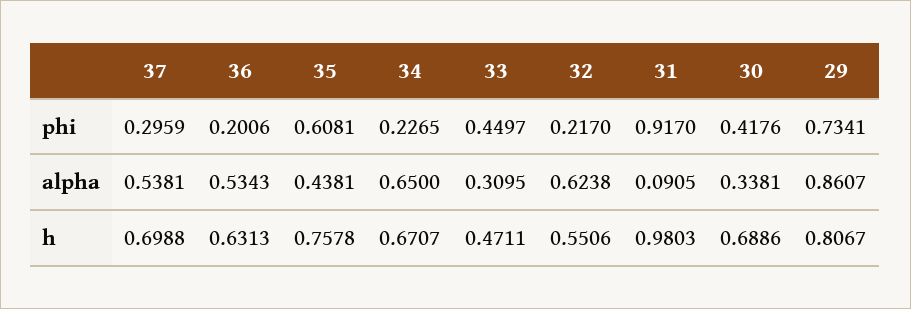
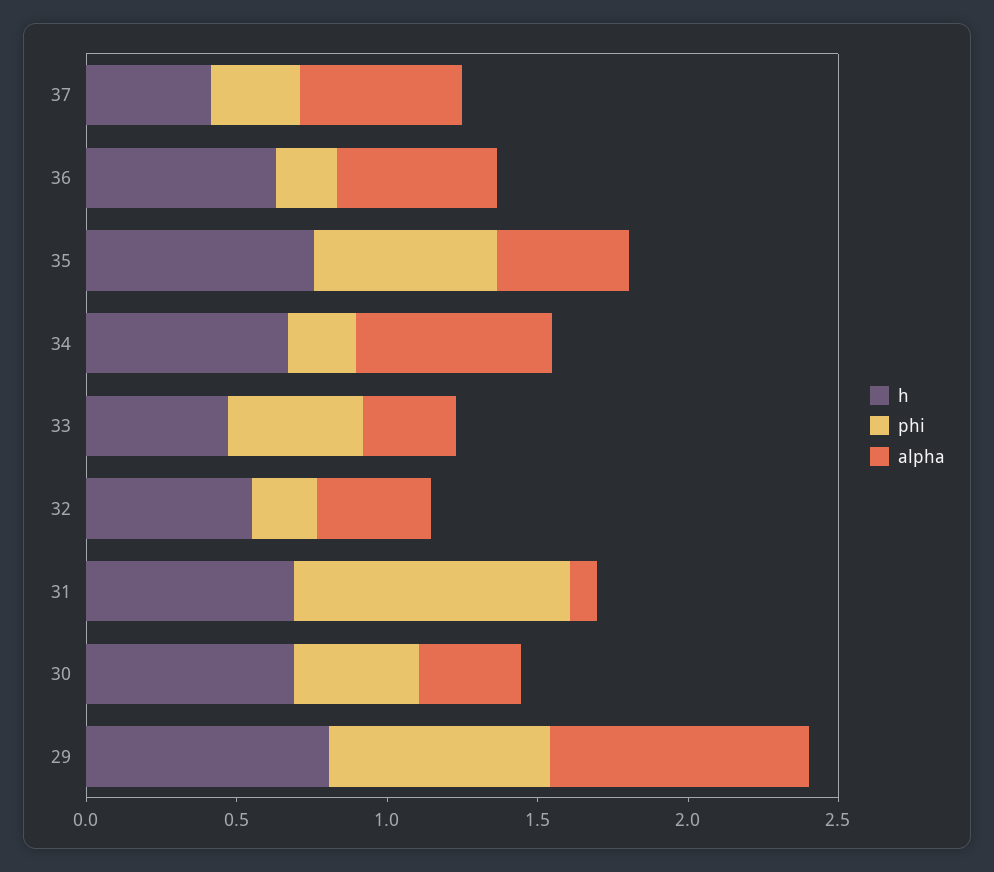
  {
    "phi": {
      "37": 0.2959,
      "36": 0.2006,
      "35": 0.6081,
      "34": 0.2265,
      "33": 0.4497,
      "32": 0.217,
      "31": 0.917,
      "30": 0.4176,
      "29": 0.7341
    },
    "alpha": {
      "37": 0.5381,
      "36": 0.5343,
      "35": 0.4381,
      "34": 0.65,
      "33": 0.3095,
-     "32": 0.6238,
+     "32": 0.4,
      "31": 0.0905,
      "30": 0.3381,
      "29": 0.8607
    },
    "h": {
-     "37": 0.6988,
+     "37": 0.4,
      "36": 0.6313,
      "35": 0.7578,
      "34": 0.6707,
      "33": 0.4711,
      "32": 0.5506,
-     "31": 0.9803,
+     "31": 0.7,
      "30": 0.6886,
      "29": 0.8067
    }
  }

